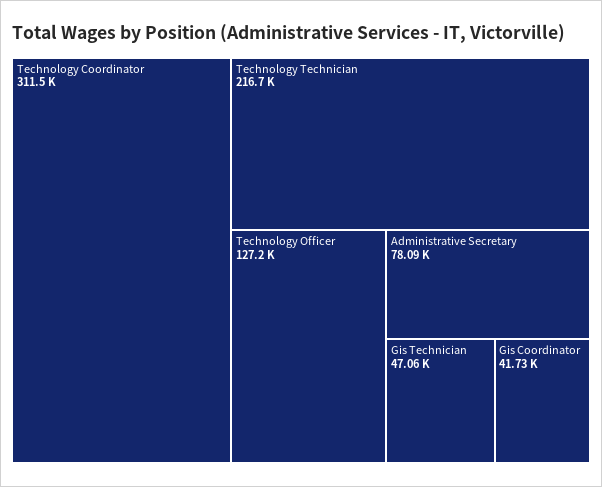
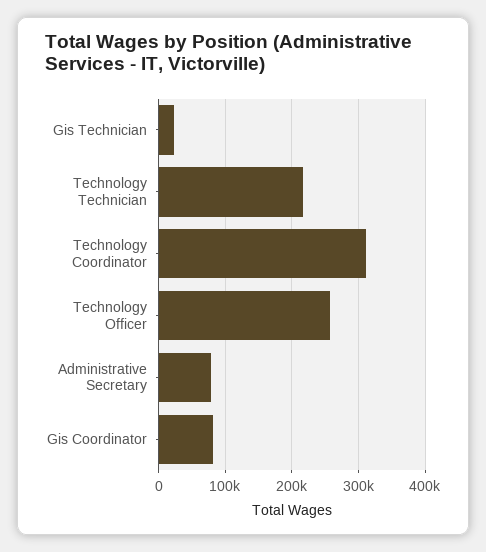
  {
    "Technology Coordinator": 311500,
    "Technology Technician": 216700,
-   "Technology Officer": 127200,
+   "Technology Officer": 260000,
    "Administrative Secretary": 78090,
-   "Gis Technician": 47060,
+   "Gis Technician": 20000,
-   "Gis Coordinator": 41730
+   "Gis Coordinator": 80000
  }

